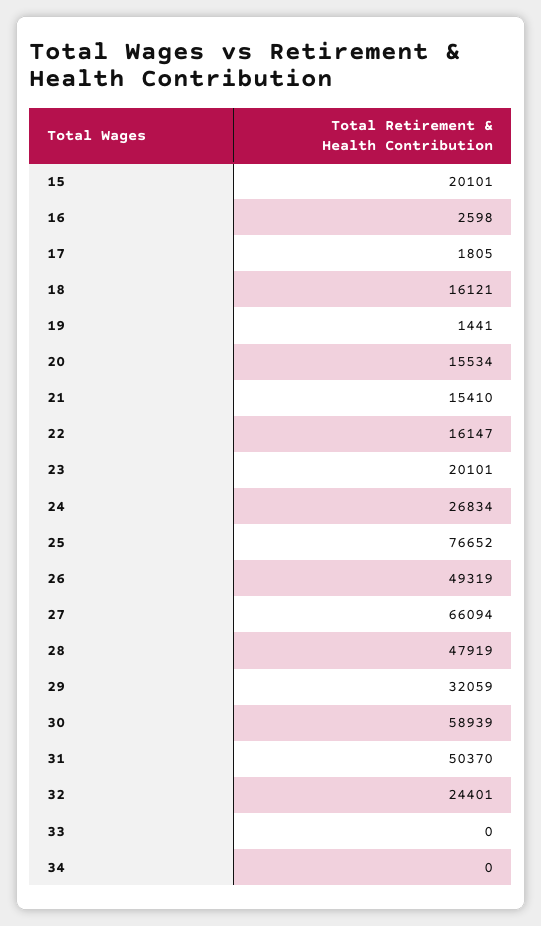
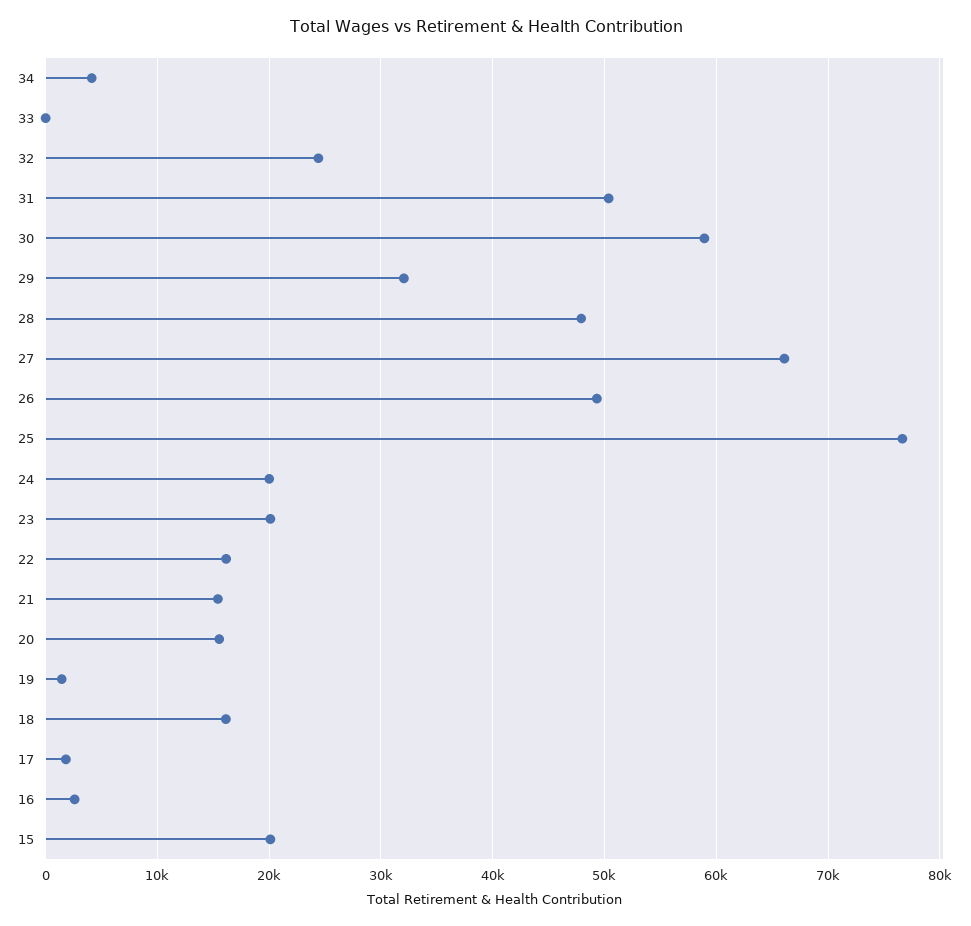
  {
    "15": 20101,
    "16": 2598,
    "17": 1805,
    "18": 16121,
    "19": 1441,
    "20": 15534,
    "21": 15410,
    "22": 16147,
    "23": 20101,
-   "24": 26834,
+   "24": 20000,
    "25": 76652,
    "26": 49319,
    "27": 66094,
    "28": 47919,
    "29": 32059,
    "30": 58939,
    "31": 50370,
    "32": 24401,
    "33": 0,
-   "34": 0
+   "34": 4000
  }

